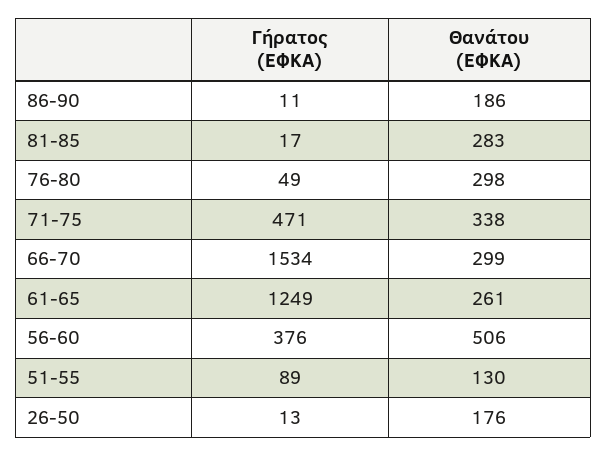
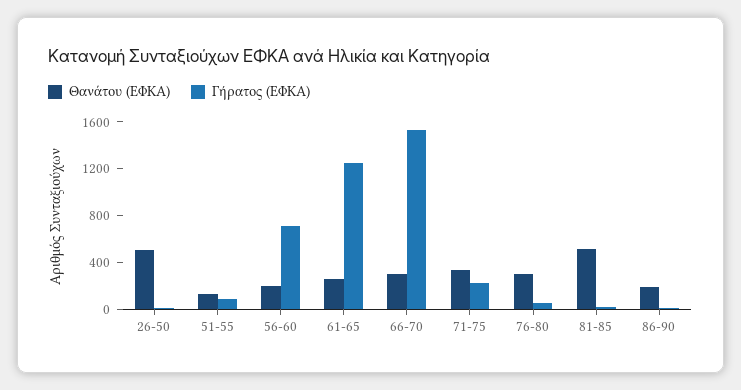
  {
    "Γήρατος (ΕΦΚΑ)": {
      "86-90": 11,
      "81-85": 17,
      "76-80": 49,
-     "71-75": 471,
+     "71-75": 200,
      "66-70": 1534,
      "61-65": 1249,
-     "56-60": 376,
+     "56-60": 700,
      "51-55": 89,
      "26-50": 13
    },
    "Θανάτου (ΕΦΚΑ)": {
      "86-90": 186,
-     "81-85": 283,
+     "81-85": 500,
      "76-80": 298,
      "71-75": 338,
      "66-70": 299,
      "61-65": 261,
-     "56-60": 506,
+     "56-60": 200,
      "51-55": 130,
-     "26-50": 176
+     "26-50": 500
    }
  }

